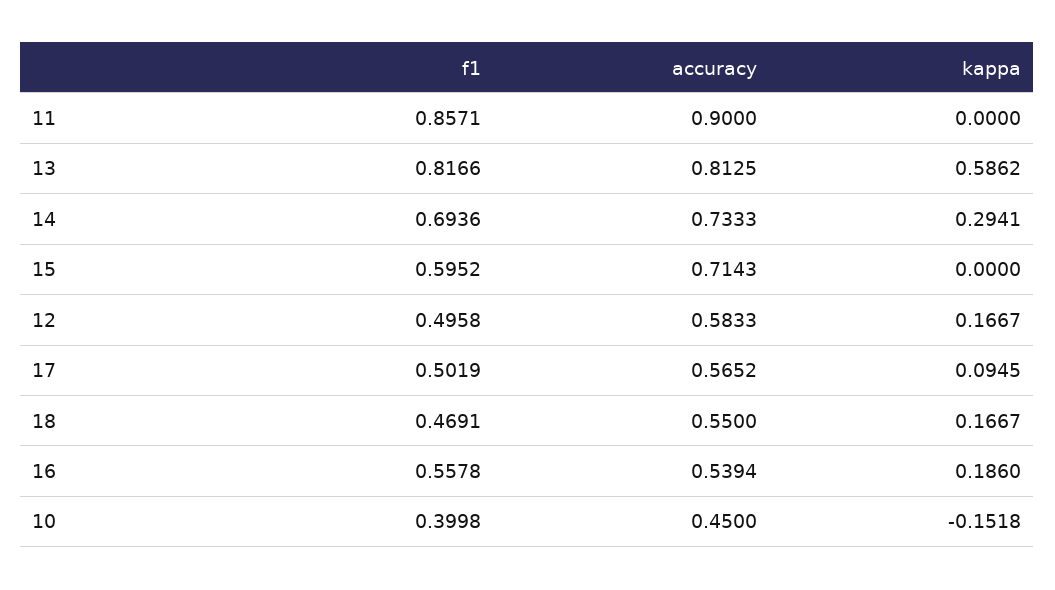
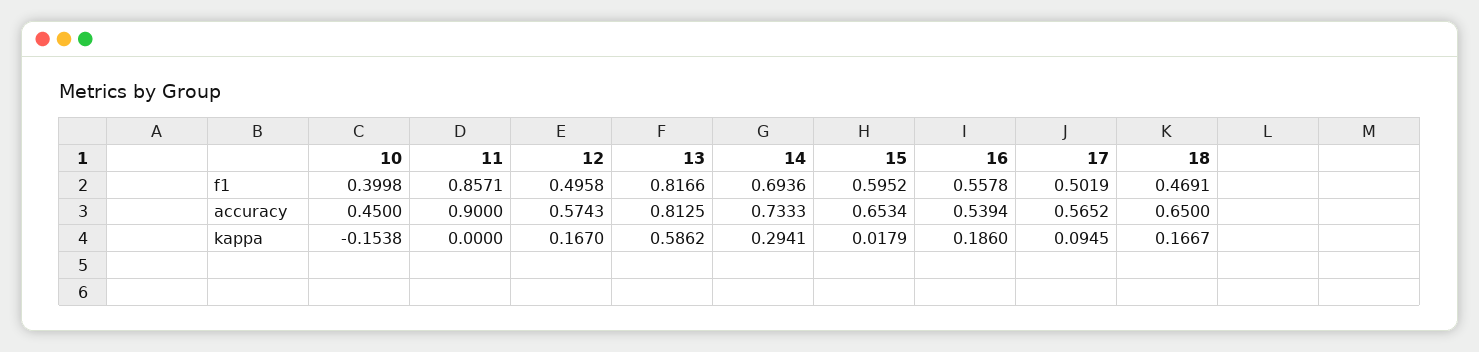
  {
    "f1": {
      "11": 0.8571,
      "13": 0.8166,
      "14": 0.6936,
      "15": 0.5952,
      "12": 0.4958,
      "17": 0.5019,
      "18": 0.4691,
      "16": 0.5578,
      "10": 0.3998
    },
    "accuracy": {
      "11": 0.9,
      "13": 0.8125,
      "14": 0.7333,
-     "15": 0.7143,
+     "15": 0.6534,
-     "12": 0.5833,
+     "12": 0.5743,
      "17": 0.5652,
-     "18": 0.55,
+     "18": 0.65,
      "16": 0.5394,
      "10": 0.45
    },
    "kappa": {
      "11": 0,
      "13": 0.5862,
      "14": 0.2941,
-     "15": 0,
+     "15": 0.0179,
-     "12": 0.1667,
+     "12": 0.167,
      "17": 0.0945,
      "18": 0.1667,
      "16": 0.186,
-     "10": -0.1518
+     "10": -0.1538
    }
  }

